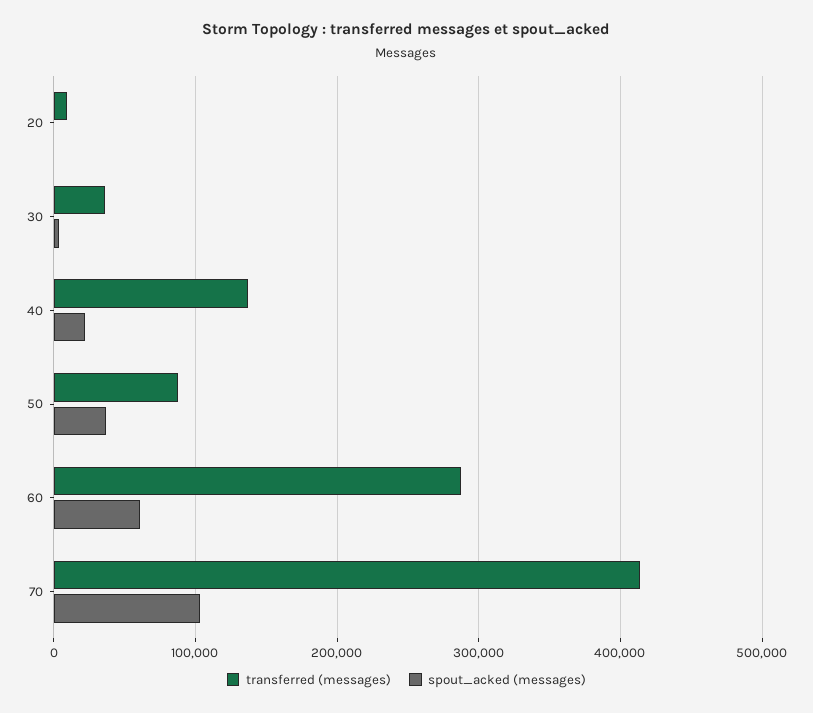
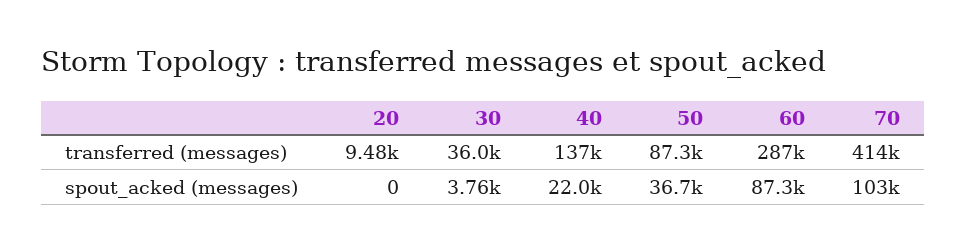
  {
    "transferred (messages)": {
      "20": 9480,
      "30": 36000,
      "40": 137000,
      "50": 87300,
      "60": 287000,
      "70": 414000
    },
    "spout_acked (messages)": {
      "20": 0,
      "30": 3760,
      "40": 22000,
      "50": 36700,
-     "60": 60000,
+     "60": 87300,
      "70": 103000
    }
  }

